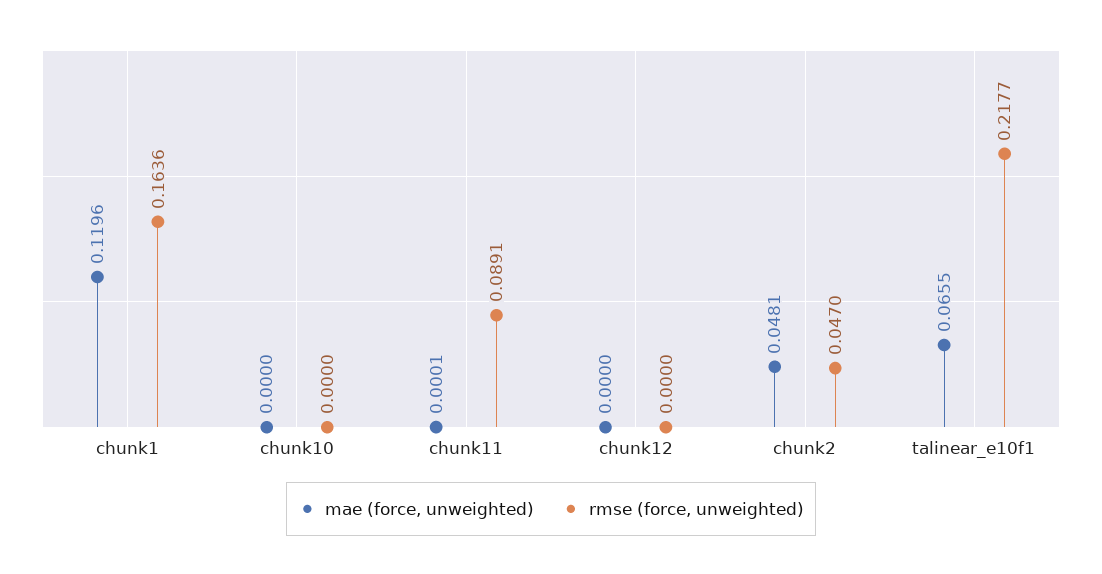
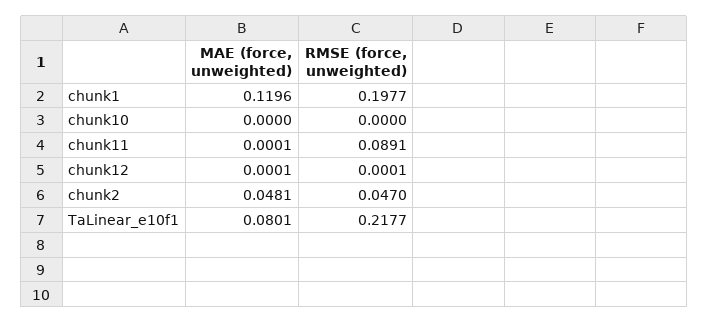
  {
    "mae (force, unweighted)": {
      "chunk1": 0.1196,
      "chunk10": 0,
      "chunk11": 0.0001,
-     "chunk12": 0,
+     "chunk12": 0.0001,
      "chunk2": 0.0481,
-     "talinear_e10f1": 0.0655
+     "talinear_e10f1": 0.0801
    },
    "rmse (force, unweighted)": {
-     "chunk1": 0.1636,
+     "chunk1": 0.1977,
      "chunk10": 0,
      "chunk11": 0.0891,
-     "chunk12": 0,
+     "chunk12": 0.0001,
      "chunk2": 0.047,
      "talinear_e10f1": 0.2177
    }
  }

